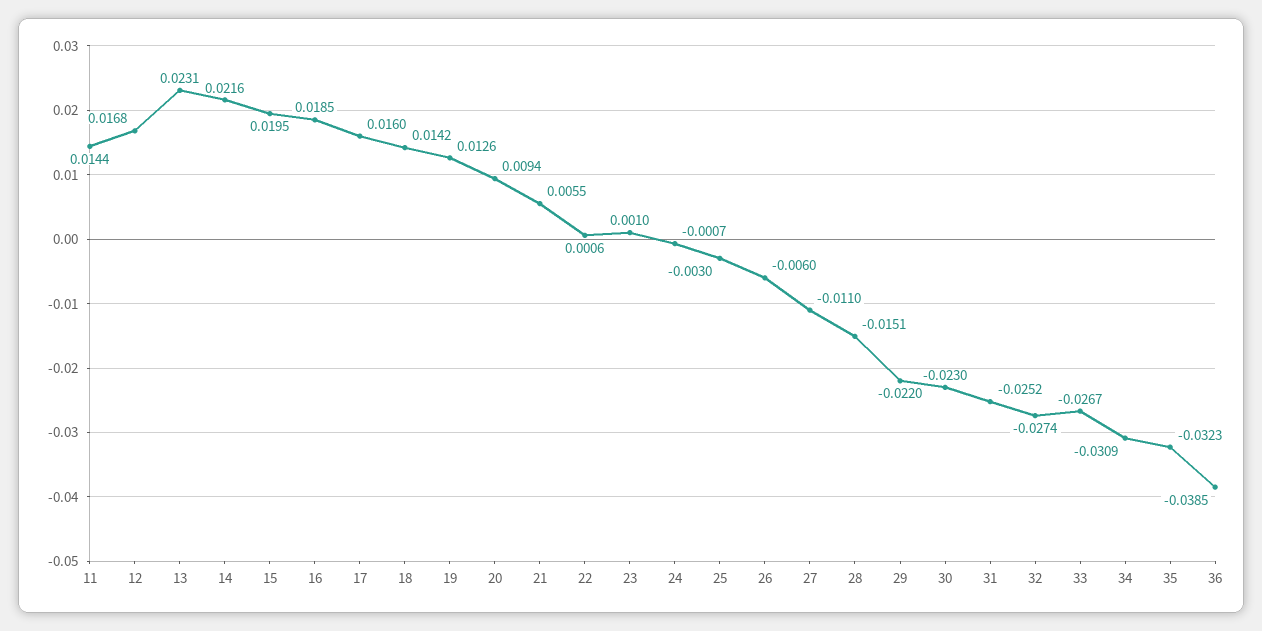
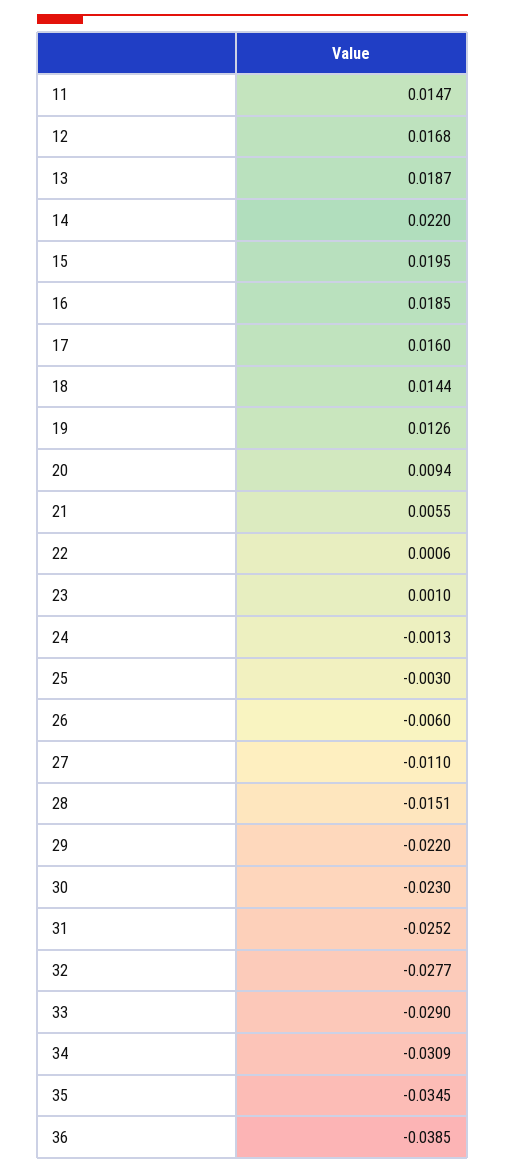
  {
-   "11": 0.0144,
+   "11": 0.0147,
    "12": 0.0168,
-   "13": 0.0231,
+   "13": 0.0187,
-   "14": 0.0216,
+   "14": 0.022,
    "15": 0.0195,
    "16": 0.0185,
    "17": 0.016,
-   "18": 0.0142,
+   "18": 0.0144,
    "19": 0.0126,
    "20": 0.0094,
    "21": 0.0055,
    "22": 0.0006,
    "23": 0.001,
-   "24": -0.0007,
+   "24": -0.0013,
    "25": -0.003,
    "26": -0.006,
    "27": -0.011,
    "28": -0.0151,
    "29": -0.022,
    "30": -0.023,
    "31": -0.0252,
-   "32": -0.0274,
+   "32": -0.0277,
-   "33": -0.0267,
+   "33": -0.029,
    "34": -0.0309,
-   "35": -0.0323,
+   "35": -0.0345,
    "36": -0.0385
  }

